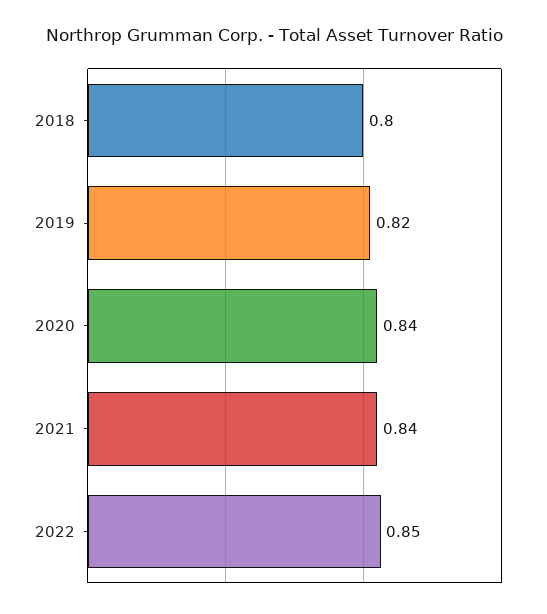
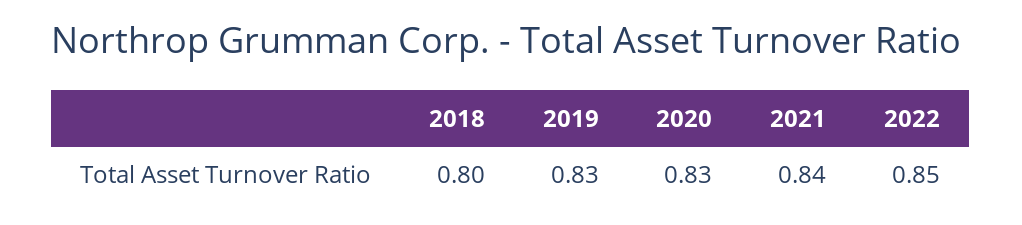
  {
    "2018": 0.8,
-   "2019": 0.82,
+   "2019": 0.83,
-   "2020": 0.84,
+   "2020": 0.83,
    "2021": 0.84,
    "2022": 0.85
  }

